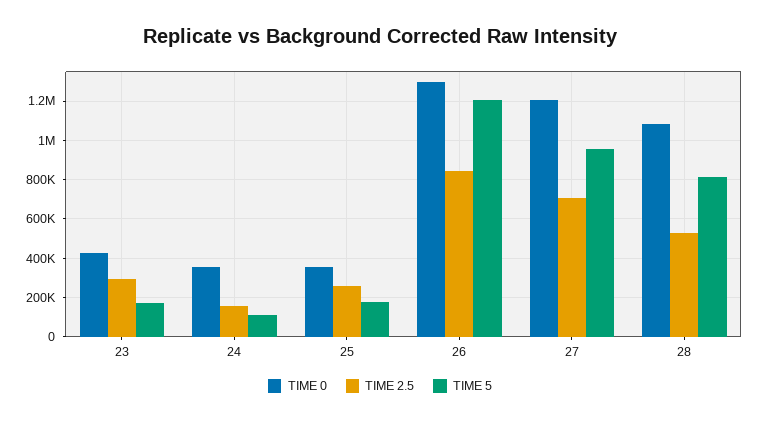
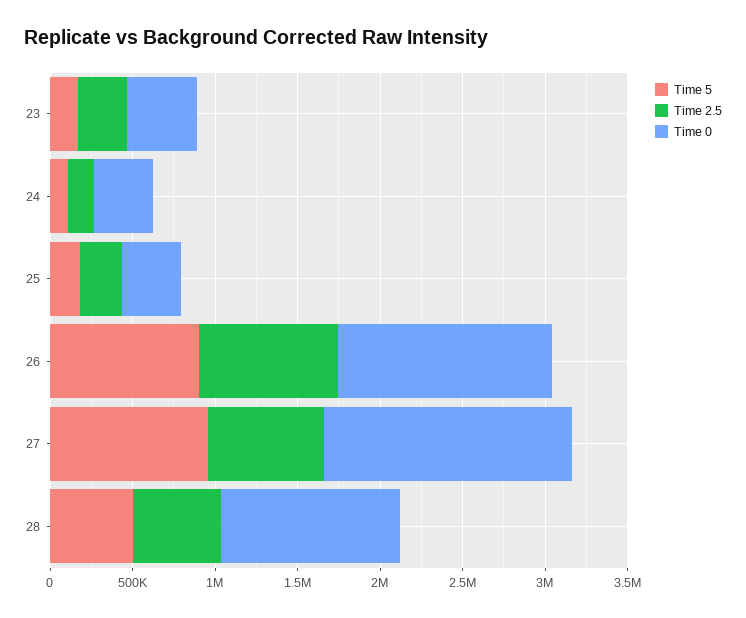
  {
    "TIME 0": {
      "23": 450000,
      "24": 350000,
      "25": 350000,
      "26": 1300000,
-     "27": 1200000,
+     "27": 1500000,
      "28": 1100000
    },
    "TIME 2.5": {
      "23": 300000,
      "24": 150000,
      "25": 250000,
      "26": 850000,
      "27": 700000,
      "28": 550000
    },
    "TIME 5": {
      "23": 150000,
      "24": 100000,
      "25": 200000,
-     "26": 1200000,
+     "26": 900000,
      "27": 950000,
-     "28": 800000
+     "28": 500000
    }
  }

